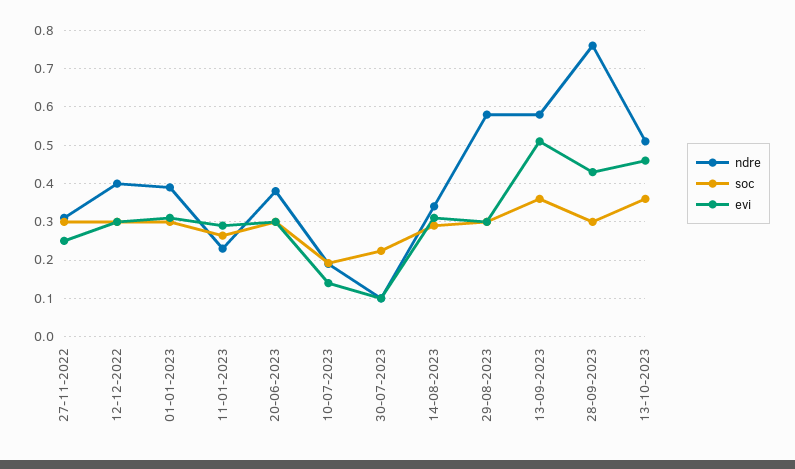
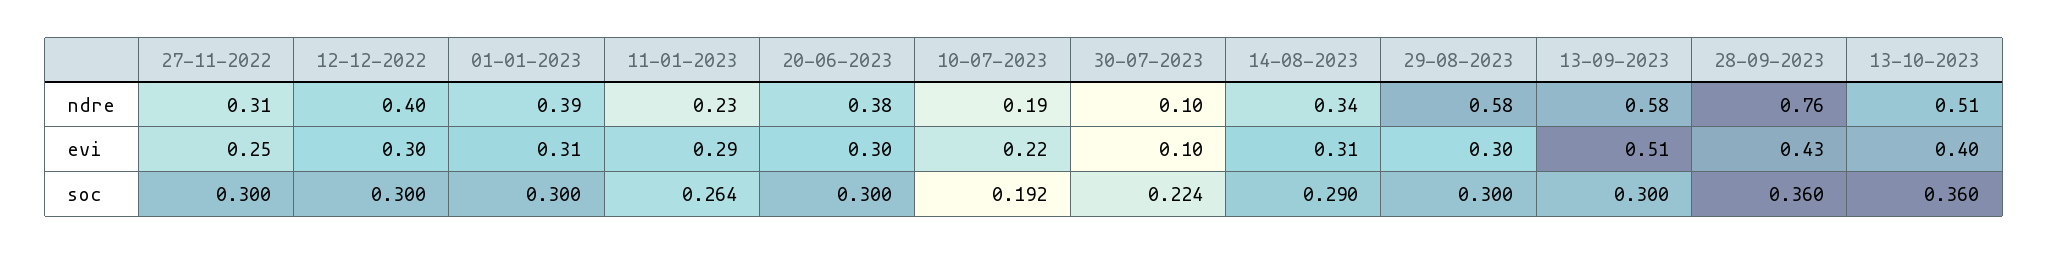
  {
    "ndre": {
      "27-11-2022": 0.31,
      "12-12-2022": 0.4,
      "01-01-2023": 0.39,
      "11-01-2023": 0.23,
      "20-06-2023": 0.38,
      "10-07-2023": 0.19,
      "30-07-2023": 0.1,
      "14-08-2023": 0.34,
      "29-08-2023": 0.58,
      "13-09-2023": 0.58,
      "28-09-2023": 0.76,
      "13-10-2023": 0.51
    },
    "soc": {
      "27-11-2022": 0.3,
      "12-12-2022": 0.3,
      "01-01-2023": 0.3,
      "11-01-2023": 0.264,
      "20-06-2023": 0.3,
      "10-07-2023": 0.192,
      "30-07-2023": 0.224,
      "14-08-2023": 0.29,
      "29-08-2023": 0.3,
-     "13-09-2023": 0.36,
+     "13-09-2023": 0.3,
-     "28-09-2023": 0.3,
+     "28-09-2023": 0.36,
      "13-10-2023": 0.36
    },
    "evi": {
      "27-11-2022": 0.25,
      "12-12-2022": 0.3,
      "01-01-2023": 0.31,
      "11-01-2023": 0.29,
      "20-06-2023": 0.3,
-     "10-07-2023": 0.14,
+     "10-07-2023": 0.22,
      "30-07-2023": 0.1,
      "14-08-2023": 0.31,
      "29-08-2023": 0.3,
      "13-09-2023": 0.51,
      "28-09-2023": 0.43,
-     "13-10-2023": 0.46
+     "13-10-2023": 0.4
    }
  }

